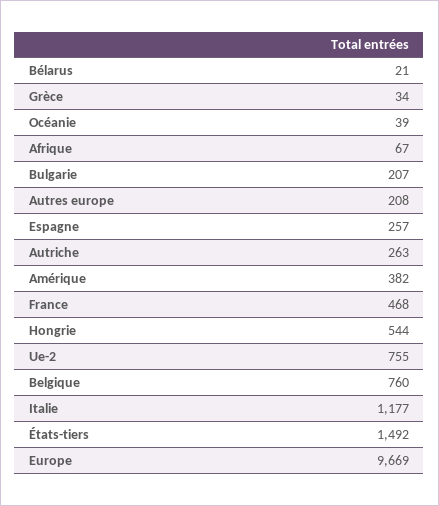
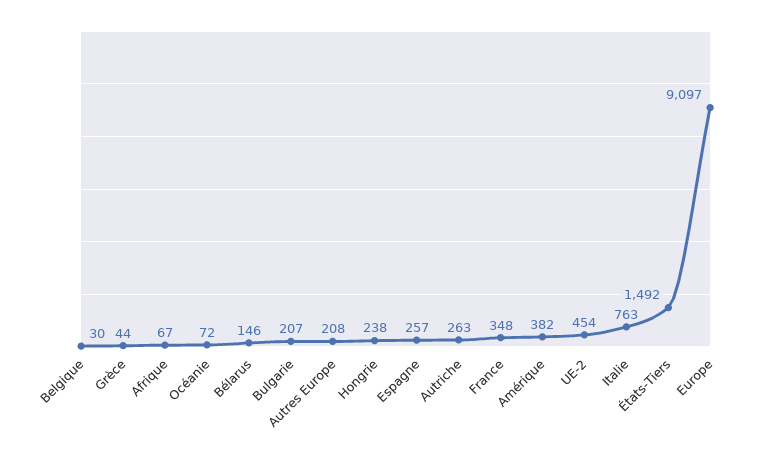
  {
-   "Bélarus": 21,
+   "Bélarus": 146,
-   "Grèce": 34,
+   "Grèce": 44,
-   "Océanie": 39,
+   "Océanie": 72,
    "Afrique": 67,
    "Bulgarie": 207,
    "Autres europe": 208,
    "Espagne": 257,
    "Autriche": 263,
    "Amérique": 382,
-   "France": 468,
+   "France": 348,
-   "Hongrie": 544,
+   "Hongrie": 238,
-   "Ue-2": 755,
+   "Ue-2": 454,
-   "Belgique": 760,
+   "Belgique": 30,
-   "Italie": 1177,
+   "Italie": 763,
    "États-tiers": 1492,
-   "Europe": 9669
+   "Europe": 9097
  }

